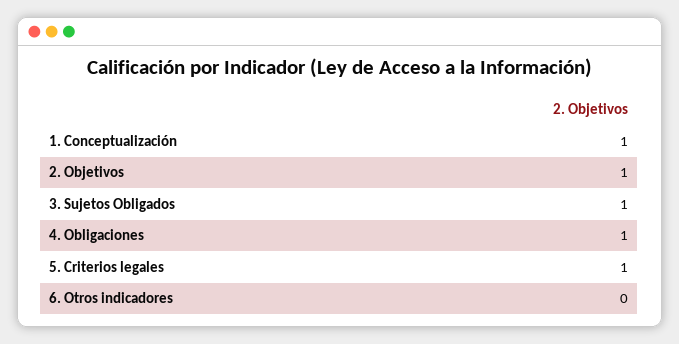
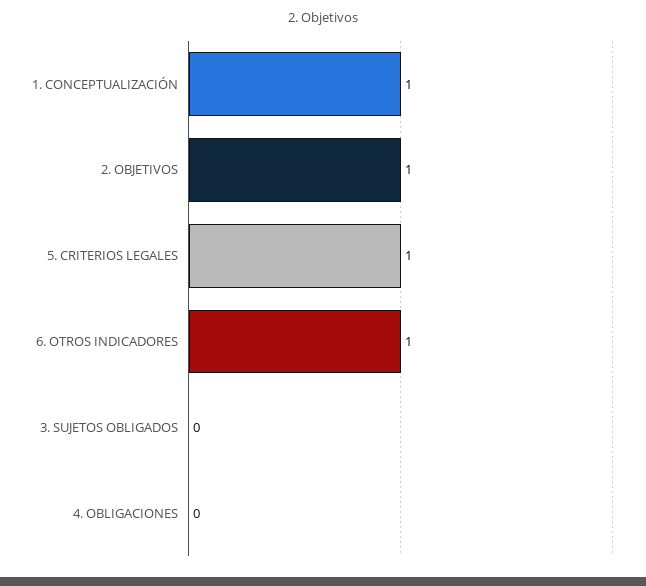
  {
    "1. Conceptualización": 1,
    "2. Objetivos": 1,
-   "3. Sujetos Obligados": 1,
+   "3. Sujetos Obligados": 0,
-   "4. Obligaciones": 1,
+   "4. Obligaciones": 0,
    "5. Criterios legales": 1,
-   "6. Otros indicadores": 0
+   "6. Otros indicadores": 1
  }

